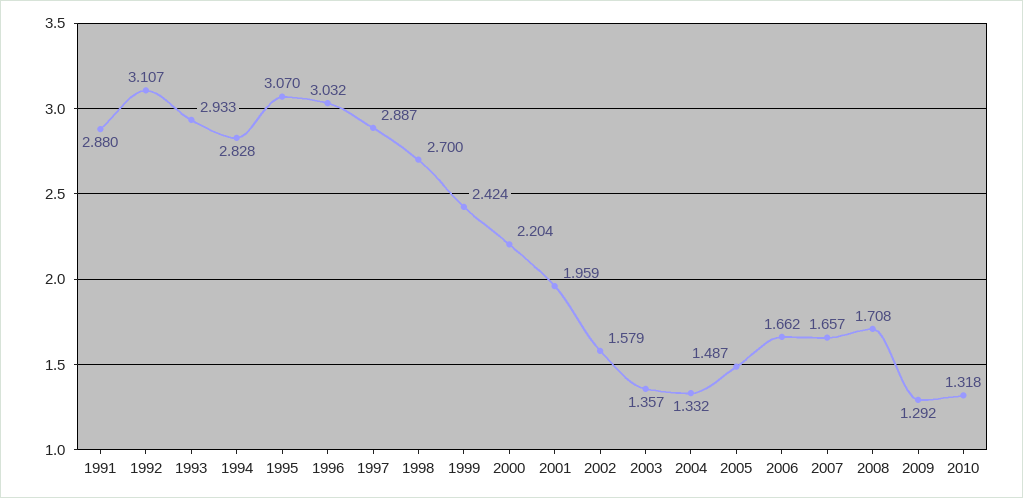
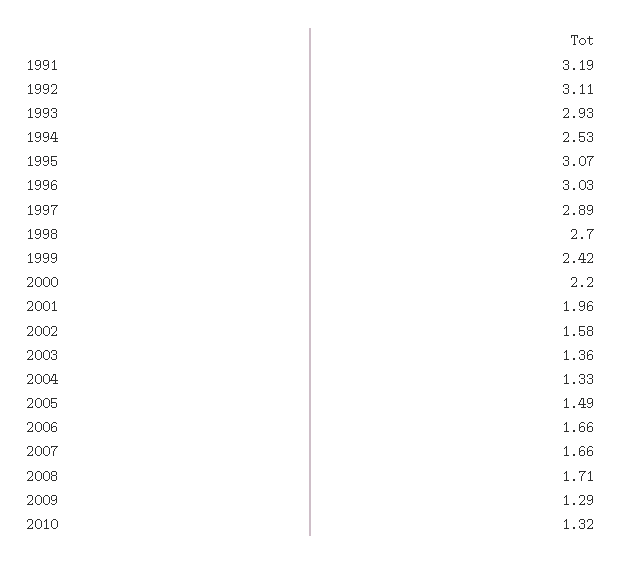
  {
-   "1991": 2.88,
+   "1991": 3.19,
    "1992": 3.107,
    "1993": 2.933,
-   "1994": 2.828,
+   "1994": 2.53,
    "1995": 3.07,
    "1996": 3.032,
    "1997": 2.887,
    "1998": 2.7,
    "1999": 2.424,
    "2000": 2.204,
    "2001": 1.959,
    "2002": 1.579,
    "2003": 1.357,
    "2004": 1.332,
    "2005": 1.487,
    "2006": 1.662,
    "2007": 1.657,
    "2008": 1.708,
    "2009": 1.292,
    "2010": 1.318
  }

